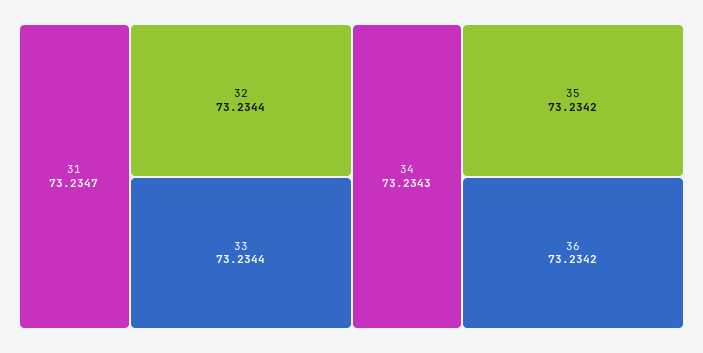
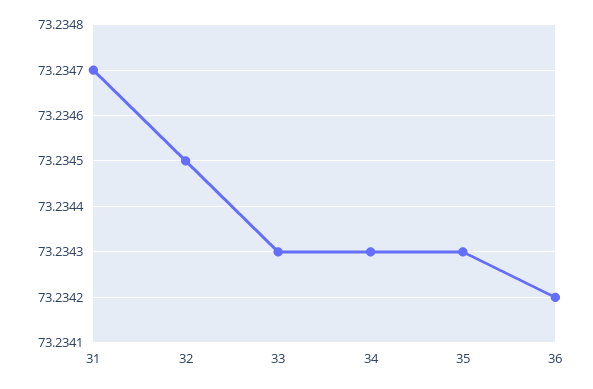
  {
    "31": 73.2347,
-   "32": 73.2344,
+   "32": 73.2345,
-   "33": 73.2344,
+   "33": 73.2343,
    "34": 73.2343,
-   "35": 73.2342,
+   "35": 73.2343,
    "36": 73.2342
  }

